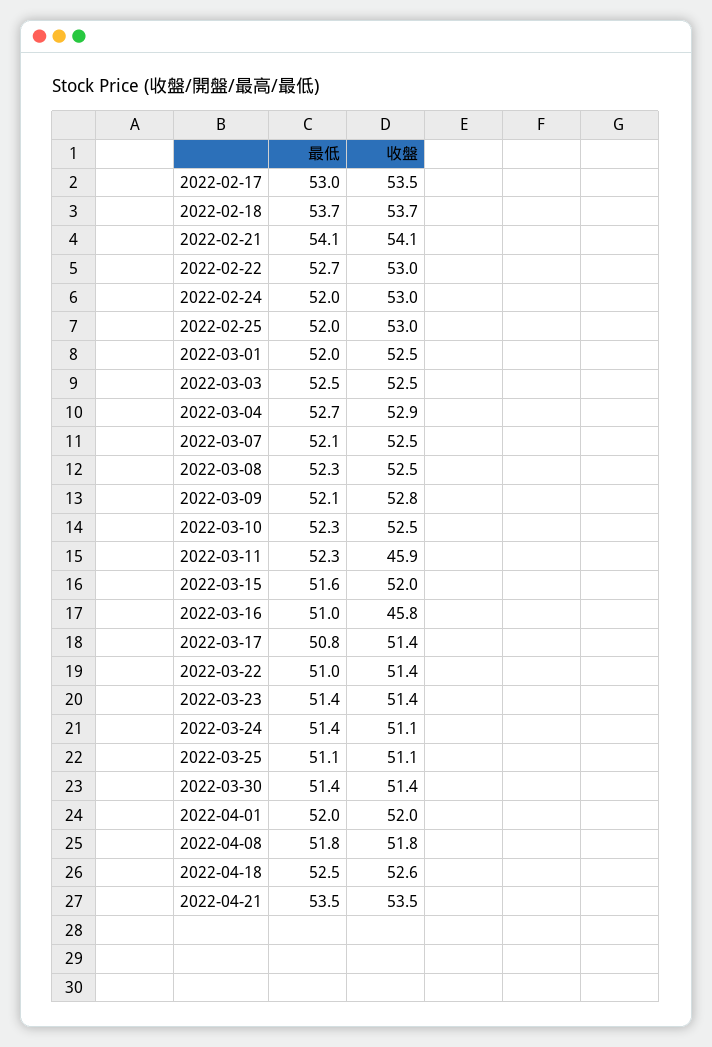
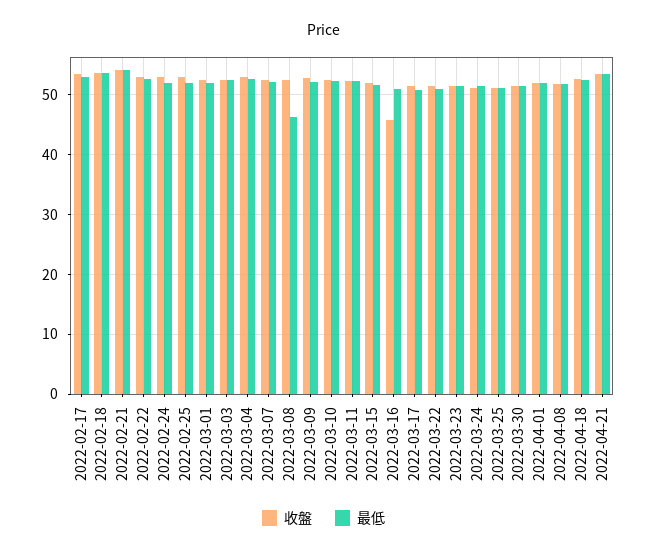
  {
    "最低": {
      "2022-02-17": 53,
      "2022-02-18": 53.7,
      "2022-02-21": 54.1,
      "2022-02-22": 52.7,
      "2022-02-24": 52,
      "2022-02-25": 52,
      "2022-03-01": 52,
      "2022-03-03": 52.5,
      "2022-03-04": 52.7,
      "2022-03-07": 52.1,
-     "2022-03-08": 52.3,
+     "2022-03-08": 46,
      "2022-03-09": 52.1,
      "2022-03-10": 52.3,
      "2022-03-11": 52.3,
      "2022-03-15": 51.6,
      "2022-03-16": 51,
      "2022-03-17": 50.8,
      "2022-03-22": 51,
      "2022-03-23": 51.4,
      "2022-03-24": 51.4,
      "2022-03-25": 51.1,
      "2022-03-30": 51.4,
      "2022-04-01": 52,
      "2022-04-08": 51.8,
      "2022-04-18": 52.5,
      "2022-04-21": 53.5
    },
    "收盤": {
      "2022-02-17": 53.5,
      "2022-02-18": 53.7,
      "2022-02-21": 54.1,
      "2022-02-22": 53,
      "2022-02-24": 53,
      "2022-02-25": 53,
      "2022-03-01": 52.5,
      "2022-03-03": 52.5,
      "2022-03-04": 52.9,
      "2022-03-07": 52.5,
      "2022-03-08": 52.5,
      "2022-03-09": 52.8,
      "2022-03-10": 52.5,
-     "2022-03-11": 45.9,
+     "2022-03-11": 52,
      "2022-03-15": 52,
      "2022-03-16": 45.8,
      "2022-03-17": 51.4,
      "2022-03-22": 51.4,
      "2022-03-23": 51.4,
      "2022-03-24": 51.1,
      "2022-03-25": 51.1,
      "2022-03-30": 51.4,
      "2022-04-01": 52,
      "2022-04-08": 51.8,
      "2022-04-18": 52.6,
      "2022-04-21": 53.5
    }
  }

